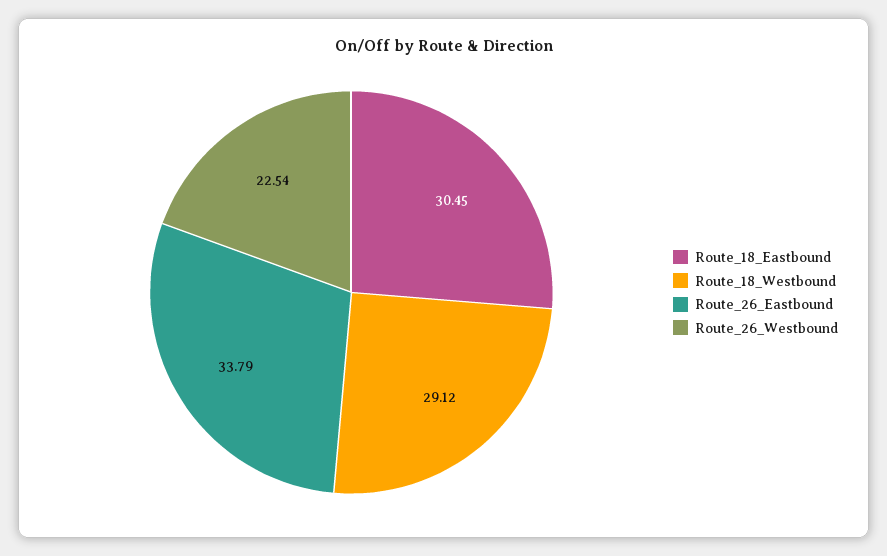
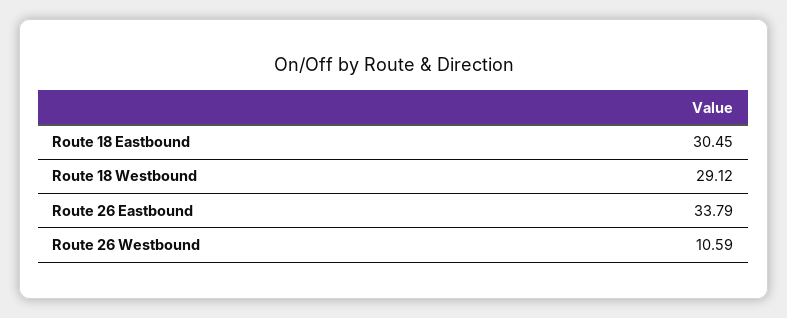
  {
    "Route_18_Eastbound": 30.45,
    "Route_18_Westbound": 29.12,
    "Route_26_Eastbound": 33.79,
-   "Route_26_Westbound": 22.54
+   "Route_26_Westbound": 10.59
  }

